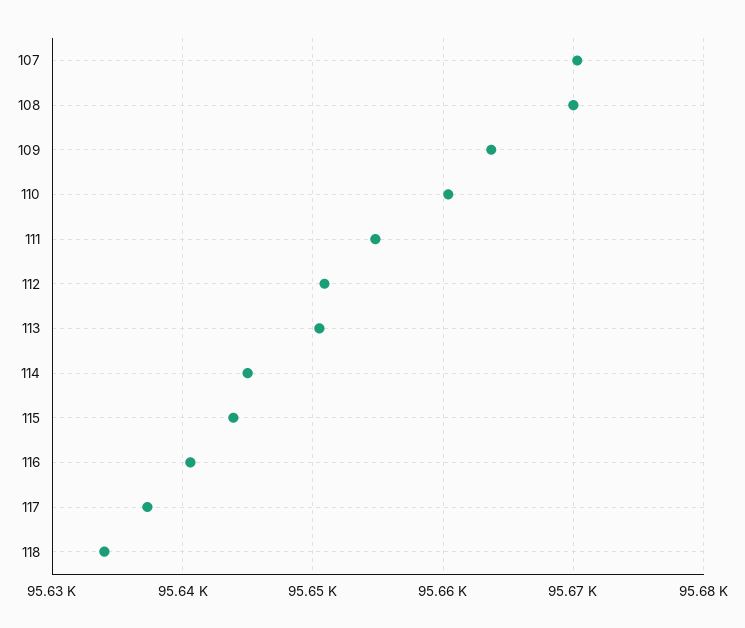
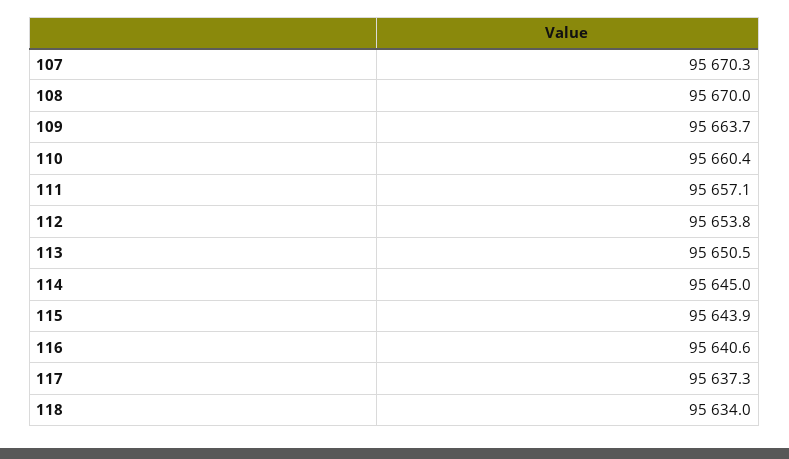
  {
    "107": 95670.3,
    "108": 95670,
    "109": 95663.7,
    "110": 95660.4,
-   "111": 95655,
+   "111": 95657.1,
-   "112": 95651,
+   "112": 95653.8,
    "113": 95650.5,
    "114": 95645,
    "115": 95643.9,
    "116": 95640.6,
    "117": 95637.3,
    "118": 95634
  }

